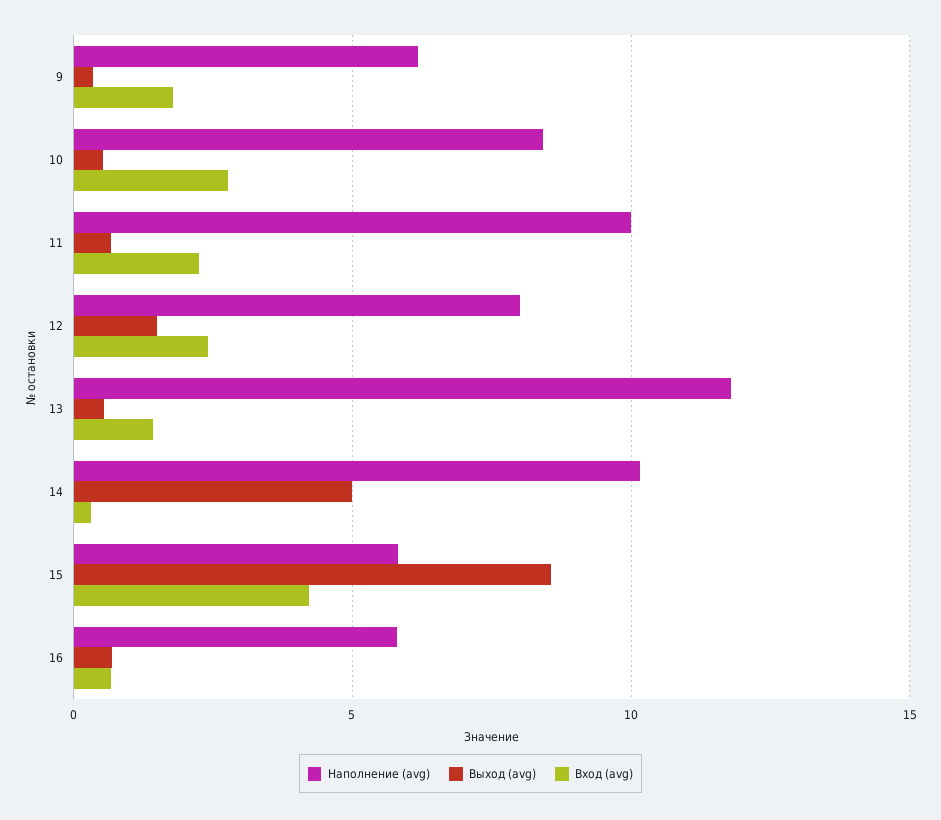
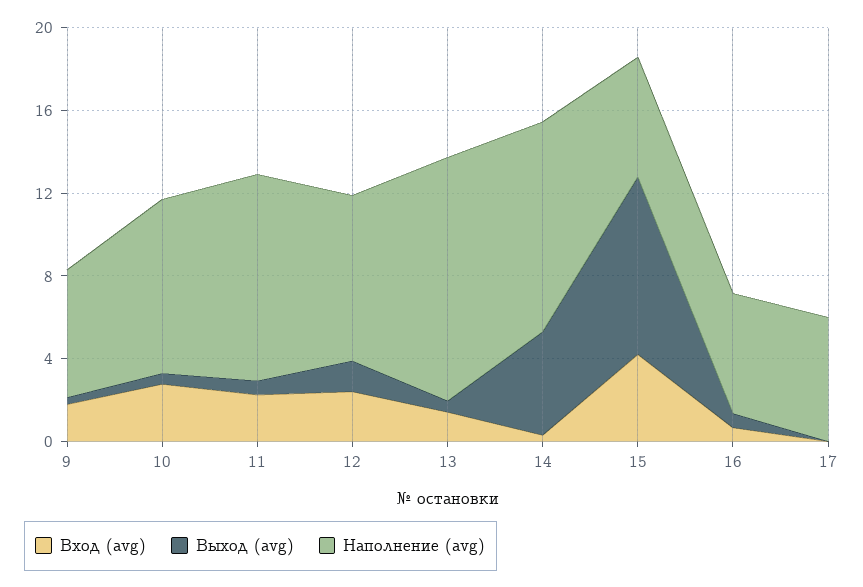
  {
    "Наполнение (avg)": {
      "9": 6,
      "10": 8.5,
      "11": 10,
      "12": 8,
      "13": 12,
      "14": 10,
      "15": 6,
-     "16": 6
+     "16": 6,
+     "17": 6
    },
    "Выход (avg)": {
      "9": 0.5,
      "10": 0.5,
      "11": 0.5,
      "12": 1.5,
      "13": 0.5,
      "14": 5,
      "15": 8.5,
-     "16": 0.5
+     "16": 0.5,
+     "17": 0
    },
    "Вход (avg)": {
      "9": 2,
      "10": 3,
      "11": 2.5,
      "12": 2.5,
      "13": 1.5,
      "14": 0.5,
      "15": 4,
-     "16": 0.5
+     "16": 0.5,
+     "17": 0
    }
  }

